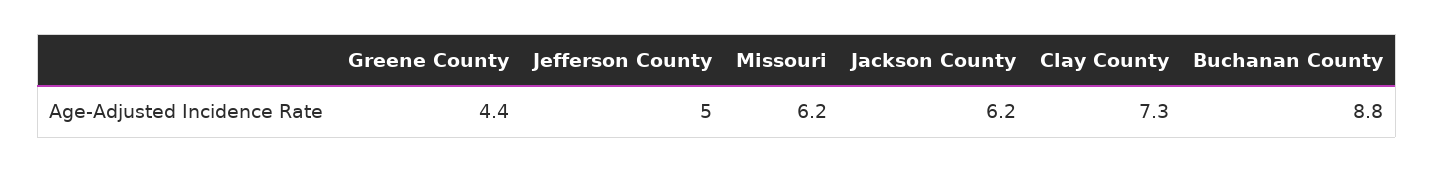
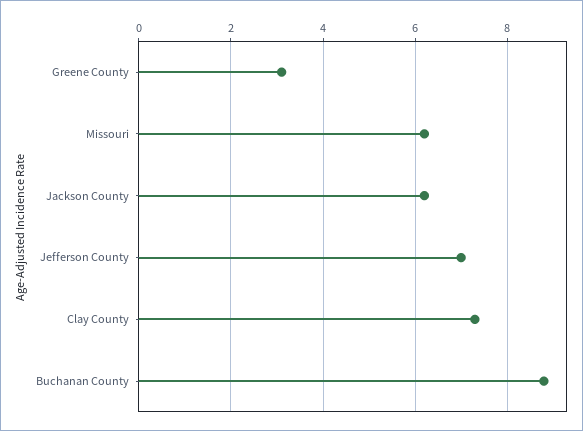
  {
-   "Greene County": 4.4,
+   "Greene County": 3,
-   "Jefferson County": 5,
+   "Jefferson County": 7,
    "Missouri": 6.2,
    "Jackson County": 6.2,
    "Clay County": 7.3,
    "Buchanan County": 8.8
  }

